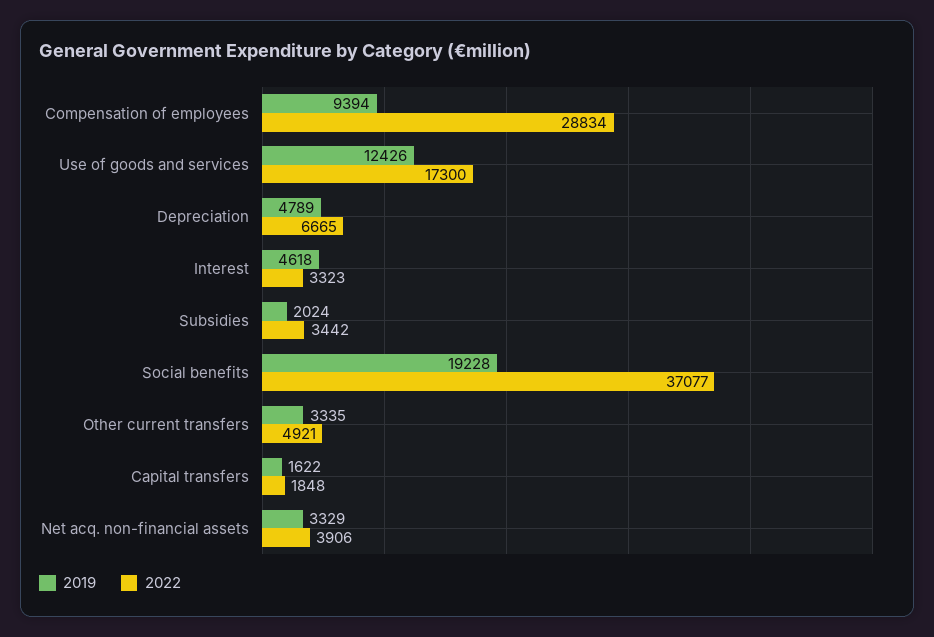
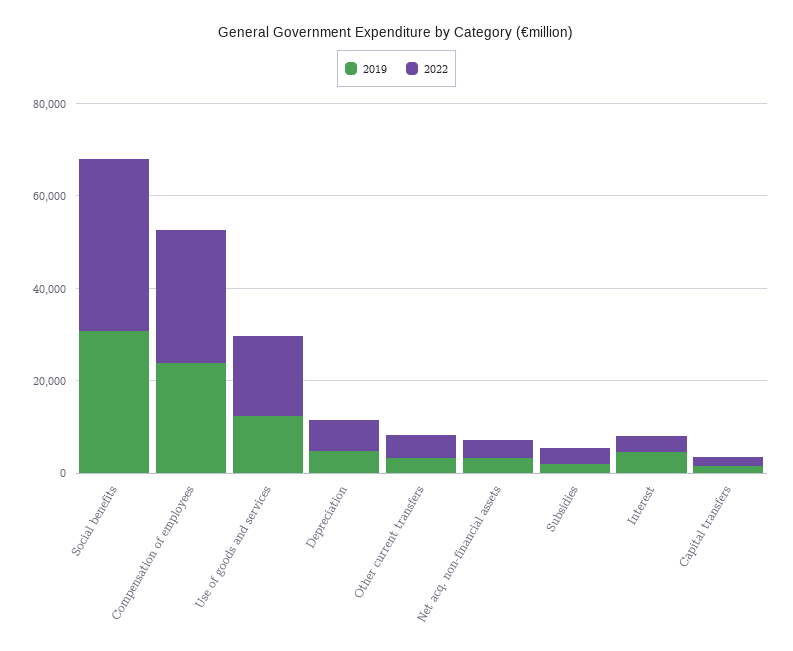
  {
    "2019": {
-     "Compensation of employees": 9394,
+     "Compensation of employees": 25000,
      "Use of goods and services": 12426,
      "Depreciation": 4789,
      "Interest": 4618,
      "Subsidies": 2024,
-     "Social benefits": 19228,
+     "Social benefits": 30000,
      "Other current transfers": 3335,
      "Capital transfers": 1622,
      "Net acq. non-financial assets": 3329
    },
    "2022": {
      "Compensation of employees": 28834,
      "Use of goods and services": 17300,
      "Depreciation": 6665,
      "Interest": 3323,
      "Subsidies": 3442,
      "Social benefits": 37077,
      "Other current transfers": 4921,
      "Capital transfers": 1848,
      "Net acq. non-financial assets": 3906
    }
  }

